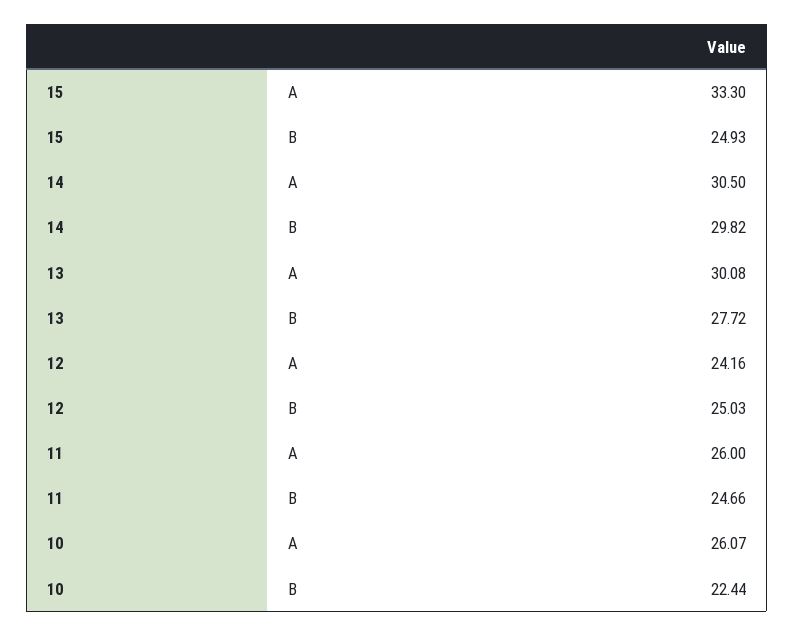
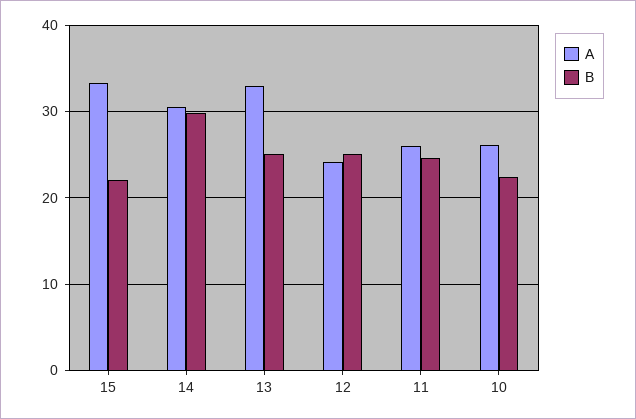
  {
    "A": {
      "15": 33.3,
      "14": 30.5,
-     "13": 30.08,
+     "13": 33,
      "12": 24.16,
      "11": 26,
      "10": 26.07
    },
    "B": {
-     "15": 24.93,
+     "15": 22,
      "14": 29.82,
-     "13": 27.72,
+     "13": 25,
      "12": 25.03,
      "11": 24.66,
      "10": 22.44
    }
  }

